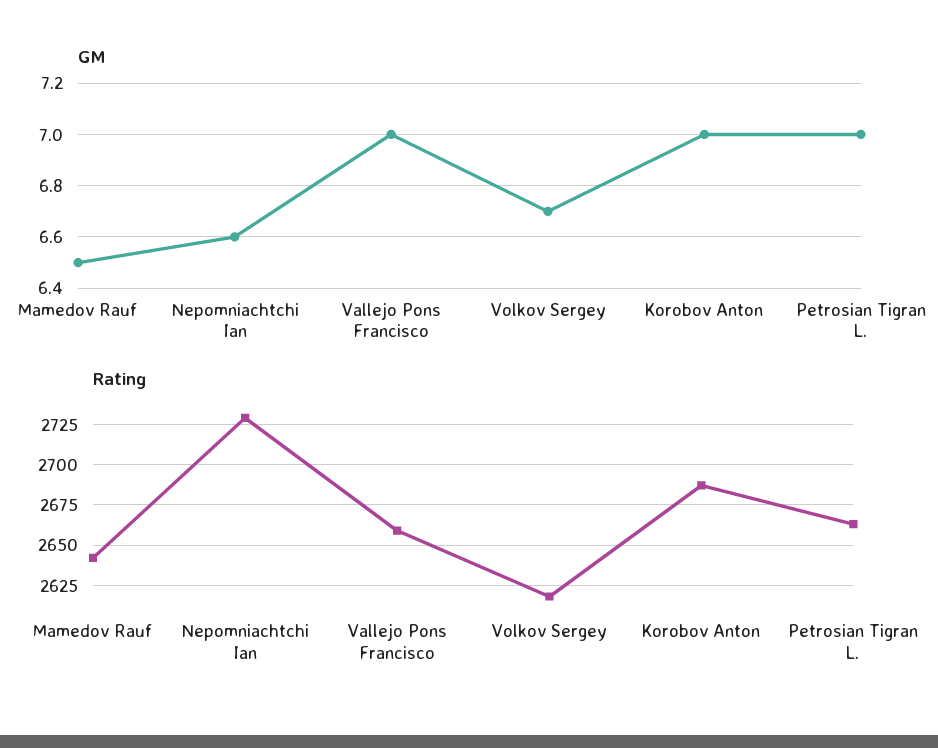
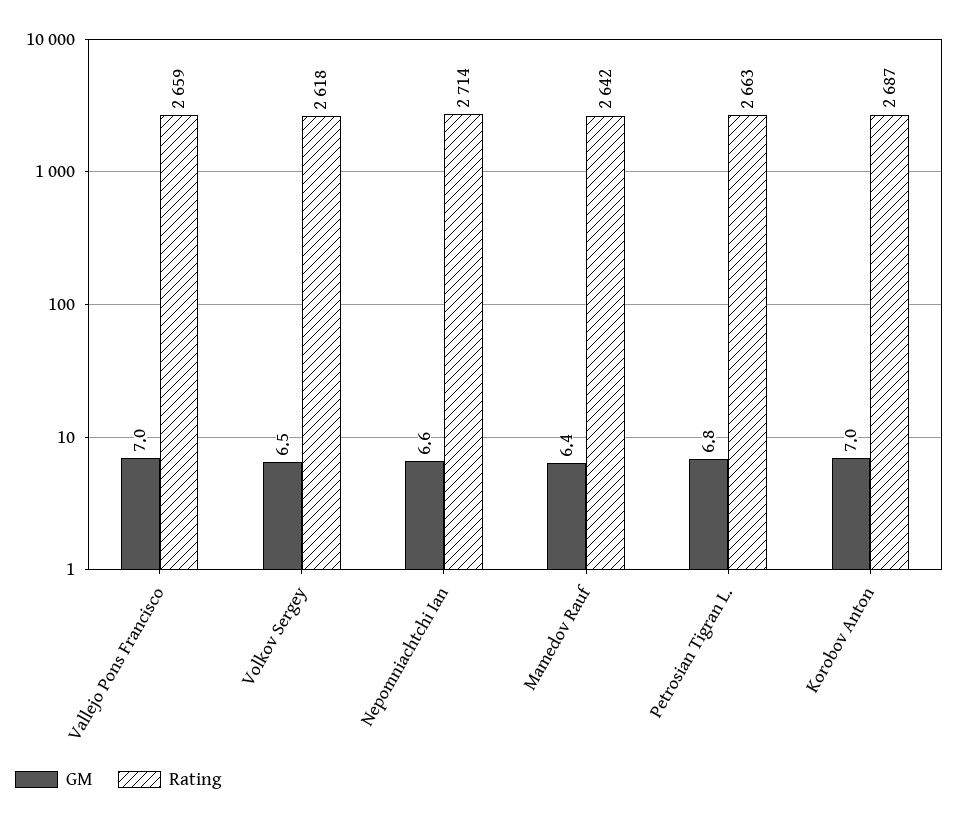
  {
    "GM": {
-     "Mamedov Rauf": 6.5,
+     "Mamedov Rauf": 6.4,
      "Nepomniachtchi Ian": 6.6,
      "Vallejo Pons Francisco": 7,
-     "Volkov Sergey": 6.7,
+     "Volkov Sergey": 6.5,
      "Korobov Anton": 7,
-     "Petrosian Tigran L.": 7
+     "Petrosian Tigran L.": 6.8
    },
    "Rating": {
      "Mamedov Rauf": 2642,
-     "Nepomniachtchi Ian": 2730,
+     "Nepomniachtchi Ian": 2714,
      "Vallejo Pons Francisco": 2659,
      "Volkov Sergey": 2618,
      "Korobov Anton": 2687,
      "Petrosian Tigran L.": 2663
    }
  }

